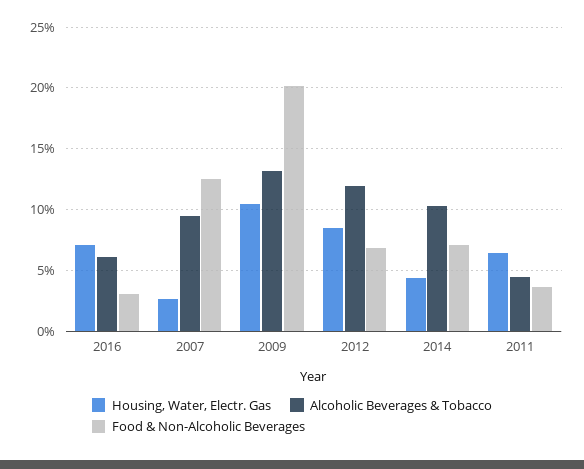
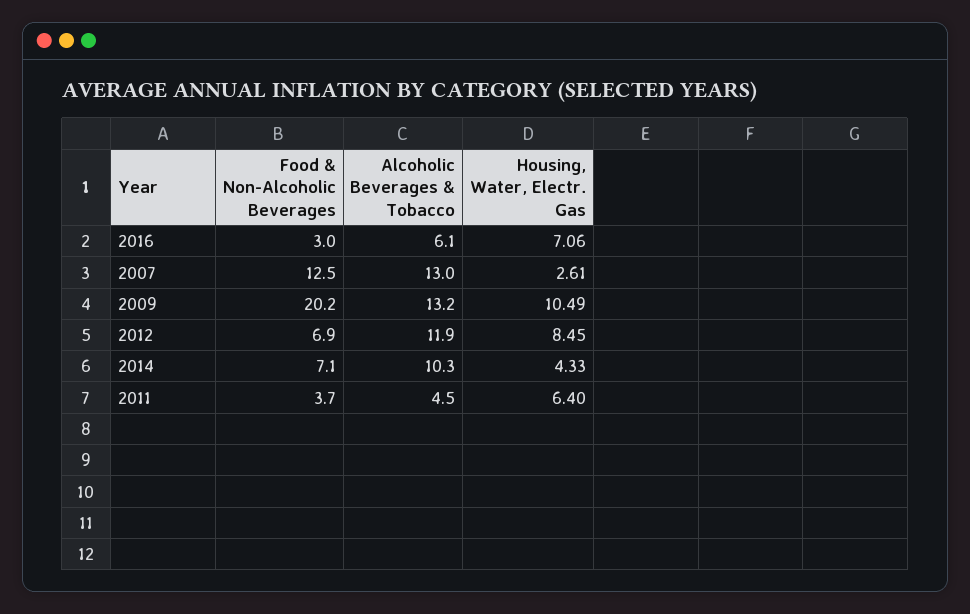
  {
    "Housing, Water, Electr. Gas": {
      "2016": 7.06,
      "2007": 2.61,
      "2009": 10.49,
      "2012": 8.45,
      "2014": 4.33,
      "2011": 6.4
    },
    "Alcoholic Beverages & Tobacco": {
      "2016": 6.1,
-     "2007": 9.5,
+     "2007": 13,
      "2009": 13.2,
      "2012": 11.9,
      "2014": 10.3,
      "2011": 4.5
    },
    "Food & Non-Alcoholic Beverages": {
      "2016": 3,
      "2007": 12.5,
      "2009": 20.2,
      "2012": 6.9,
      "2014": 7.1,
      "2011": 3.7
    }
  }

